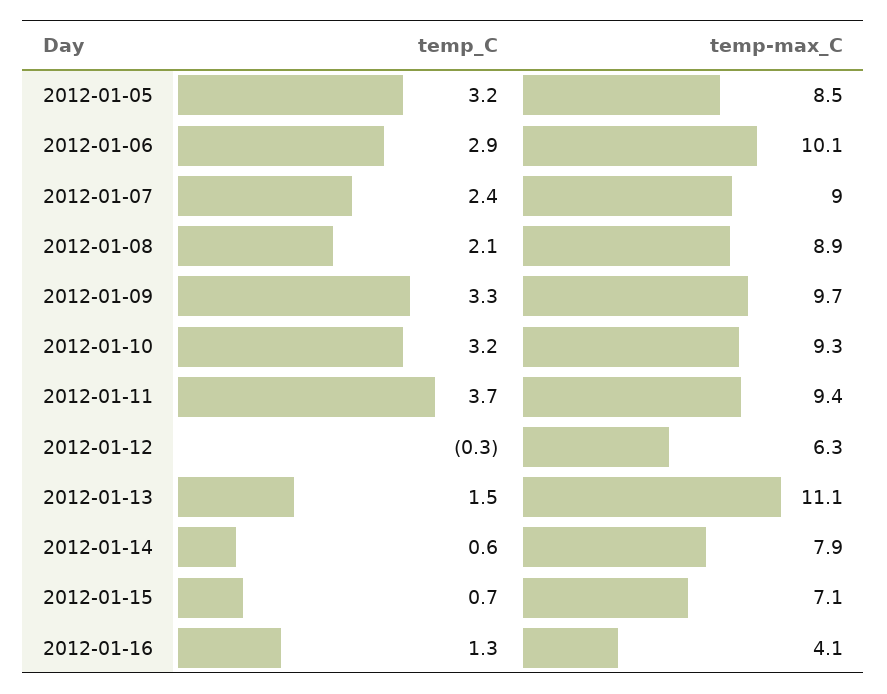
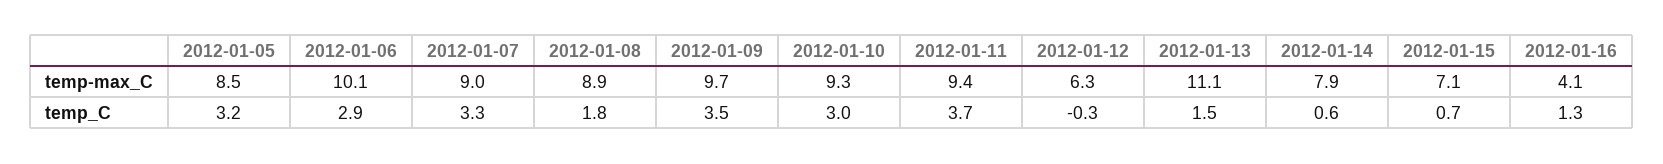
  {
    "temp_C": {
      "2012-01-05": 3.2,
      "2012-01-06": 2.9,
-     "2012-01-07": 2.4,
+     "2012-01-07": 3.3,
-     "2012-01-08": 2.1,
+     "2012-01-08": 1.8,
-     "2012-01-09": 3.3,
+     "2012-01-09": 3.5,
-     "2012-01-10": 3.2,
+     "2012-01-10": 3,
      "2012-01-11": 3.7,
      "2012-01-12": -0.3,
      "2012-01-13": 1.5,
      "2012-01-14": 0.6,
      "2012-01-15": 0.7,
      "2012-01-16": 1.3
    },
    "temp-max_C": {
      "2012-01-05": 8.5,
      "2012-01-06": 10.1,
      "2012-01-07": 9,
      "2012-01-08": 8.9,
      "2012-01-09": 9.7,
      "2012-01-10": 9.3,
      "2012-01-11": 9.4,
      "2012-01-12": 6.3,
      "2012-01-13": 11.1,
      "2012-01-14": 7.9,
      "2012-01-15": 7.1,
      "2012-01-16": 4.1
    }
  }

